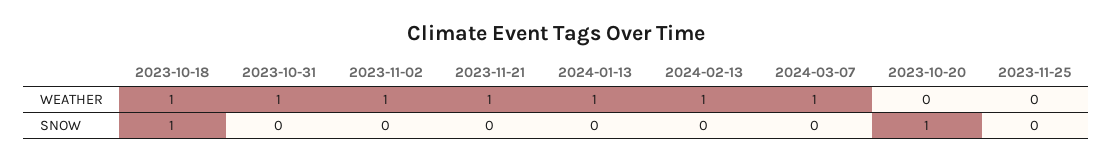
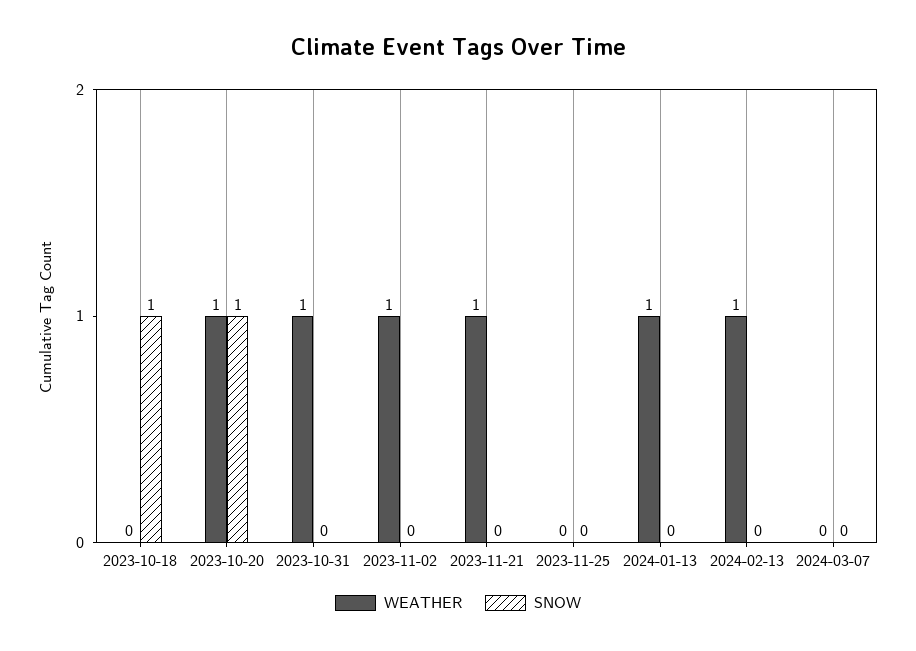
  {
    "WEATHER": {
-     "2023-10-18": 1,
+     "2023-10-18": 0,
      "2023-10-31": 1,
      "2023-11-02": 1,
      "2023-11-21": 1,
      "2024-01-13": 1,
      "2024-02-13": 1,
-     "2024-03-07": 1,
+     "2024-03-07": 0,
-     "2023-10-20": 0,
+     "2023-10-20": 1,
      "2023-11-25": 0
    },
    "SNOW": {
      "2023-10-18": 1,
      "2023-10-31": 0,
      "2023-11-02": 0,
      "2023-11-21": 0,
      "2024-01-13": 0,
      "2024-02-13": 0,
      "2024-03-07": 0,
      "2023-10-20": 1,
      "2023-11-25": 0
    }
  }

